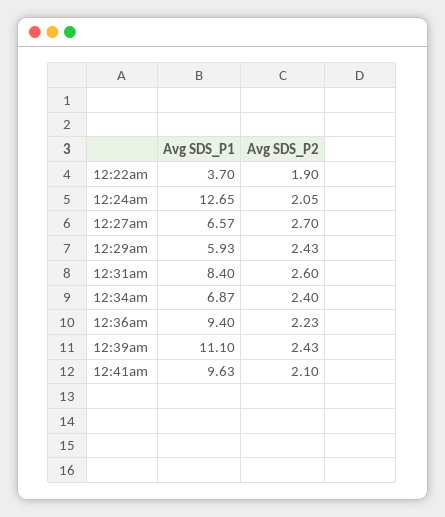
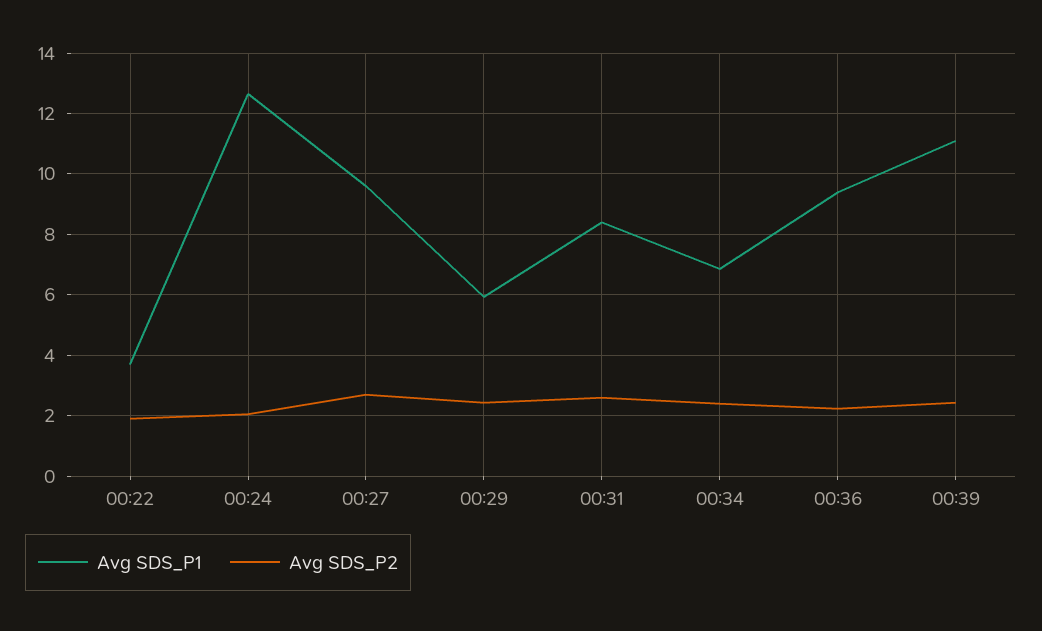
  {
    "Avg SDS_P1": {
      "12:22am": 3.7,
      "12:24am": 12.65,
-     "12:27am": 6.57,
+     "12:27am": 9.6,
      "12:29am": 5.93,
      "12:31am": 8.4,
      "12:34am": 6.87,
      "12:36am": 9.4,
-     "12:39am": 11.1,
+     "12:39am": 11.1
-     "12:41am": 9.63
    },
    "Avg SDS_P2": {
      "12:22am": 1.9,
      "12:24am": 2.05,
      "12:27am": 2.7,
      "12:29am": 2.43,
      "12:31am": 2.6,
      "12:34am": 2.4,
      "12:36am": 2.23,
-     "12:39am": 2.43,
+     "12:39am": 2.43
-     "12:41am": 2.1
    }
  }

